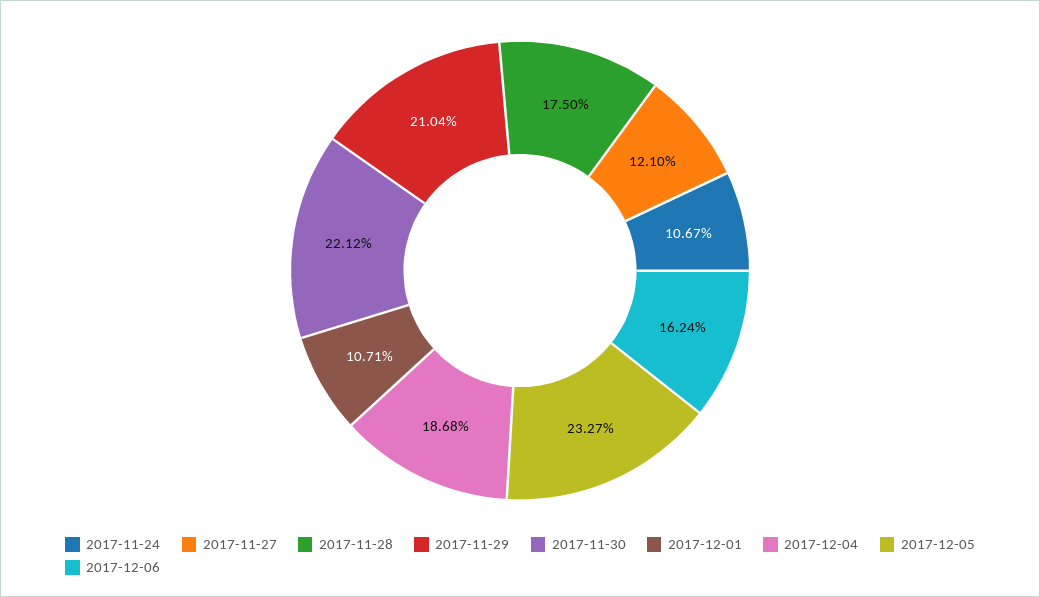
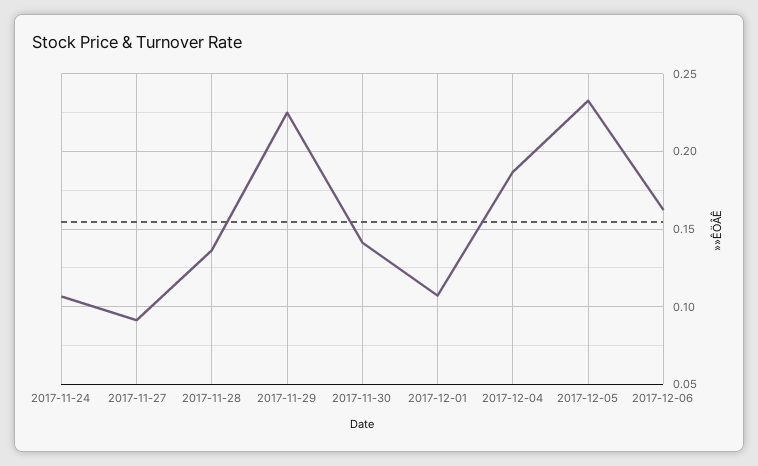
  {
    "2017-11-24": 0.1067,
-   "2017-11-27": 0.121,
+   "2017-11-27": 0.09,
-   "2017-11-28": 0.175,
+   "2017-11-28": 0.135,
-   "2017-11-29": 0.2104,
+   "2017-11-29": 0.225,
-   "2017-11-30": 0.2212,
+   "2017-11-30": 0.14,
    "2017-12-01": 0.1071,
    "2017-12-04": 0.1868,
    "2017-12-05": 0.2327,
    "2017-12-06": 0.1624
  }

